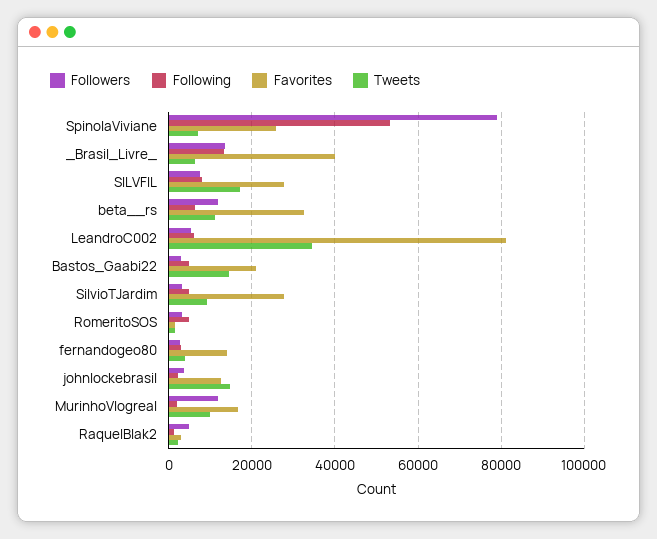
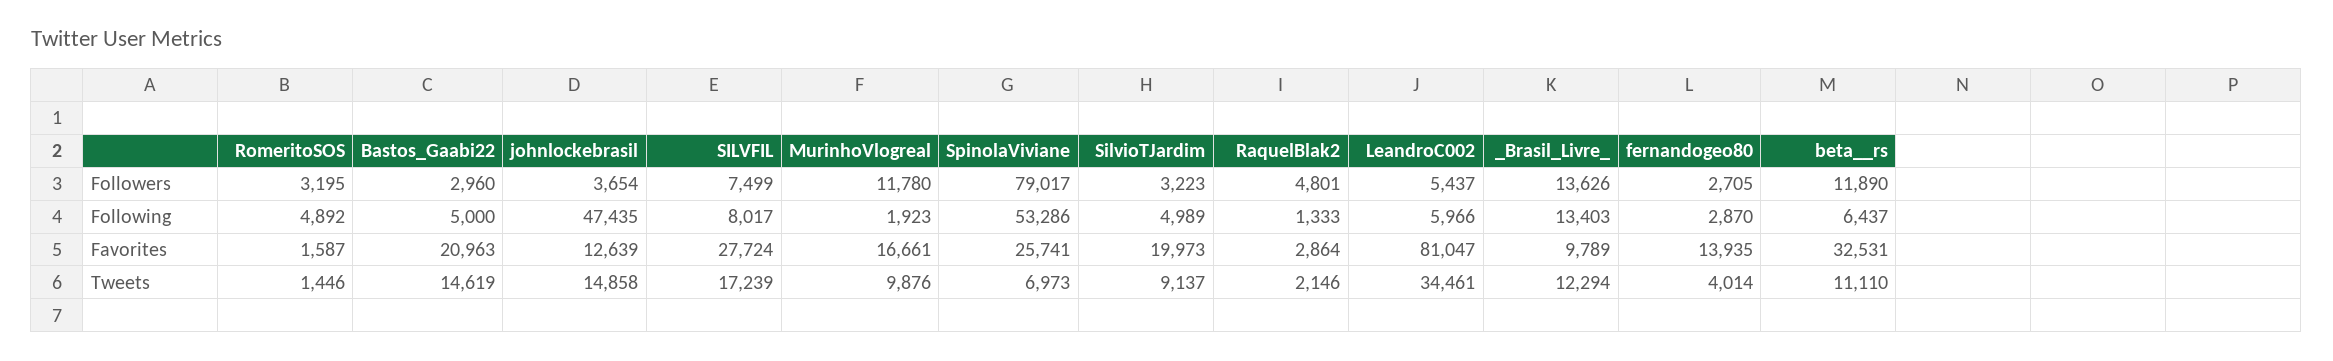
  {
    "Followers": {
      "SpinolaViviane": 79017,
      "_Brasil_Livre_": 13626,
      "SILVFIL": 7499,
      "beta__rs": 11890,
      "LeandroC002": 5437,
      "Bastos_Gaabi22": 2960,
      "SilvioTJardim": 3223,
      "RomeritoSOS": 3195,
      "fernandogeo80": 2705,
      "johnlockebrasil": 3654,
      "MurinhoVlogreal": 11780,
      "RaquelBlak2": 4801
    },
    "Following": {
      "SpinolaViviane": 53286,
      "_Brasil_Livre_": 13403,
      "SILVFIL": 8017,
      "beta__rs": 6437,
      "LeandroC002": 5966,
      "Bastos_Gaabi22": 5000,
      "SilvioTJardim": 4989,
      "RomeritoSOS": 4892,
      "fernandogeo80": 2870,
-     "johnlockebrasil": 2000,
+     "johnlockebrasil": 47435,
      "MurinhoVlogreal": 1923,
      "RaquelBlak2": 1333
    },
    "Favorites": {
      "SpinolaViviane": 25741,
-     "_Brasil_Livre_": 40000,
+     "_Brasil_Livre_": 9789,
      "SILVFIL": 27724,
      "beta__rs": 32531,
      "LeandroC002": 81047,
      "Bastos_Gaabi22": 20963,
-     "SilvioTJardim": 28000,
+     "SilvioTJardim": 19973,
      "RomeritoSOS": 1587,
      "fernandogeo80": 13935,
      "johnlockebrasil": 12639,
      "MurinhoVlogreal": 16661,
      "RaquelBlak2": 2864
    },
    "Tweets": {
      "SpinolaViviane": 6973,
-     "_Brasil_Livre_": 6000,
+     "_Brasil_Livre_": 12294,
      "SILVFIL": 17239,
      "beta__rs": 11110,
      "LeandroC002": 34461,
      "Bastos_Gaabi22": 14619,
      "SilvioTJardim": 9137,
      "RomeritoSOS": 1446,
      "fernandogeo80": 4014,
      "johnlockebrasil": 14858,
      "MurinhoVlogreal": 9876,
      "RaquelBlak2": 2146
    }
  }

